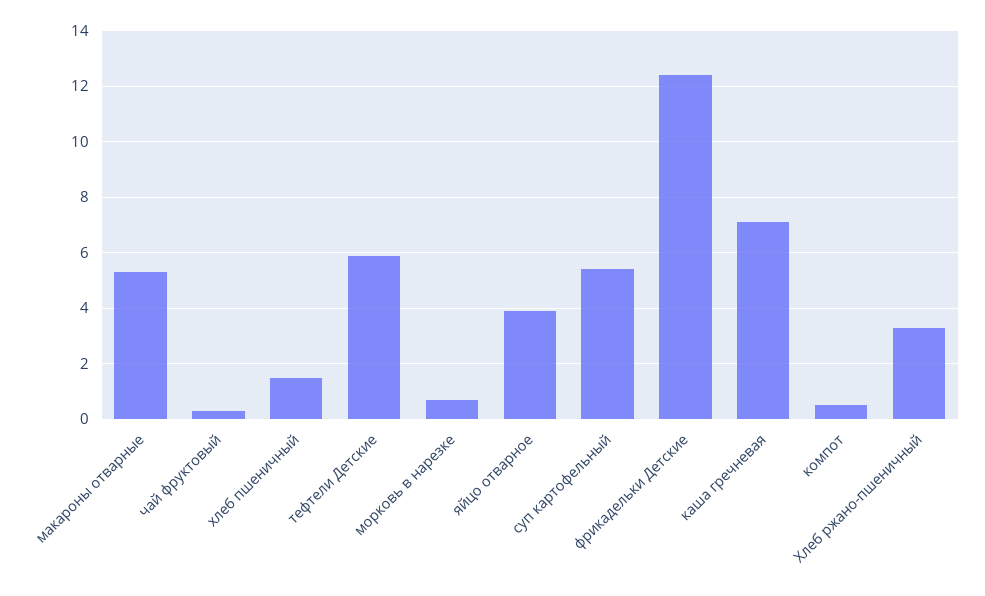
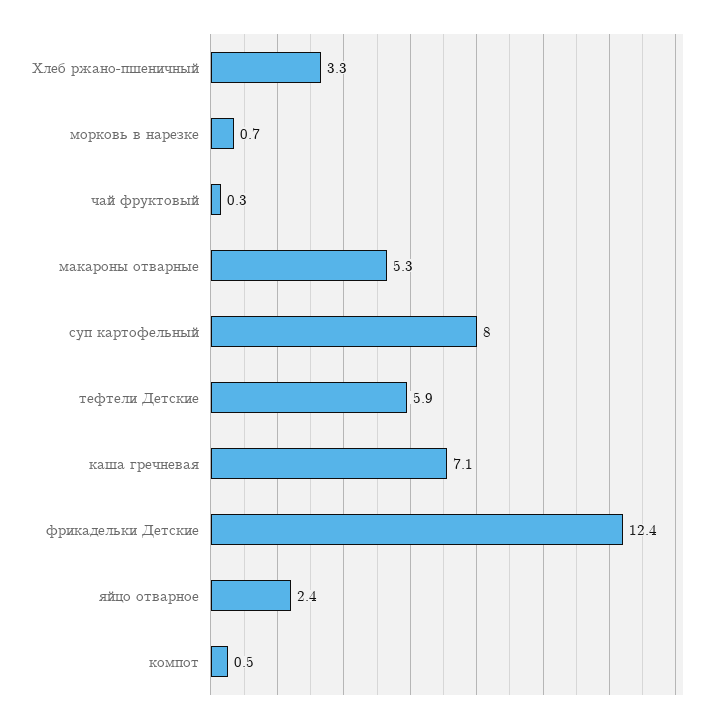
  {
    "макароны отварные": 5.3,
    "чай фруктовый": 0.3,
-   "хлеб пшеничный": 1.5,
    "тефтели Детские": 5.9,
    "морковь в нарезке": 0.7,
-   "яйцо отварное": 4,
+   "яйцо отварное": 2.4,
-   "суп картофельный": 5.5,
+   "суп картофельный": 8,
    "фрикадельки Детские": 12.4,
    "каша гречневая": 7.1,
    "компот": 0.5,
    "Хлеб ржано-пшеничный": 3.3
  }

